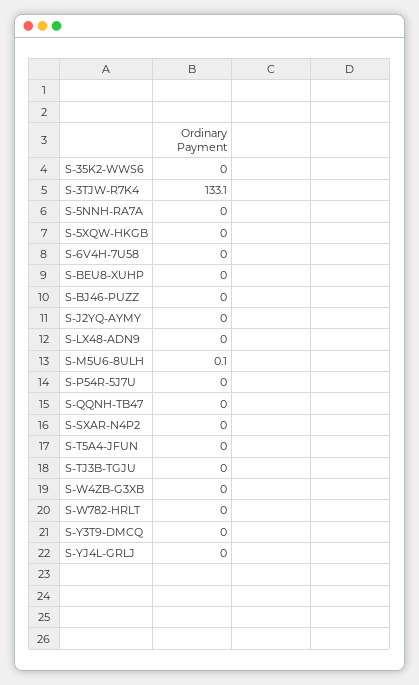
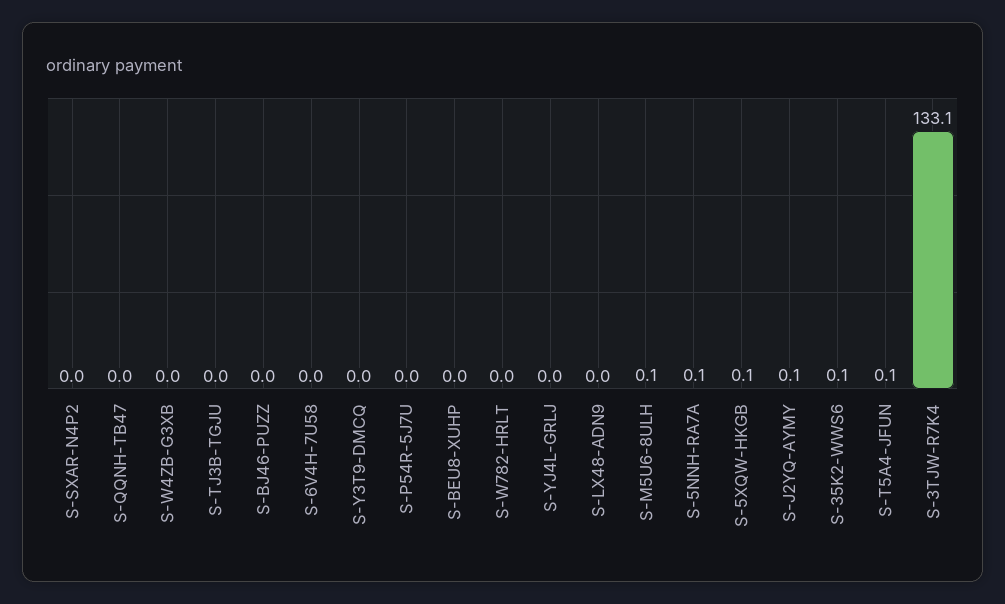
  {
-   "S-35K2-WWS6": 0,
+   "S-35K2-WWS6": 0.1,
    "S-3TJW-R7K4": 133.1,
-   "S-5NNH-RA7A": 0,
+   "S-5NNH-RA7A": 0.1,
-   "S-5XQW-HKGB": 0,
+   "S-5XQW-HKGB": 0.1,
    "S-6V4H-7U58": 0,
    "S-BEU8-XUHP": 0,
    "S-BJ46-PUZZ": 0,
-   "S-J2YQ-AYMY": 0,
+   "S-J2YQ-AYMY": 0.1,
    "S-LX48-ADN9": 0,
    "S-M5U6-8ULH": 0.1,
    "S-P54R-5J7U": 0,
    "S-QQNH-TB47": 0,
    "S-SXAR-N4P2": 0,
-   "S-T5A4-JFUN": 0,
+   "S-T5A4-JFUN": 0.1,
    "S-TJ3B-TGJU": 0,
    "S-W4ZB-G3XB": 0,
    "S-W782-HRLT": 0,
    "S-Y3T9-DMCQ": 0,
    "S-YJ4L-GRLJ": 0
  }

